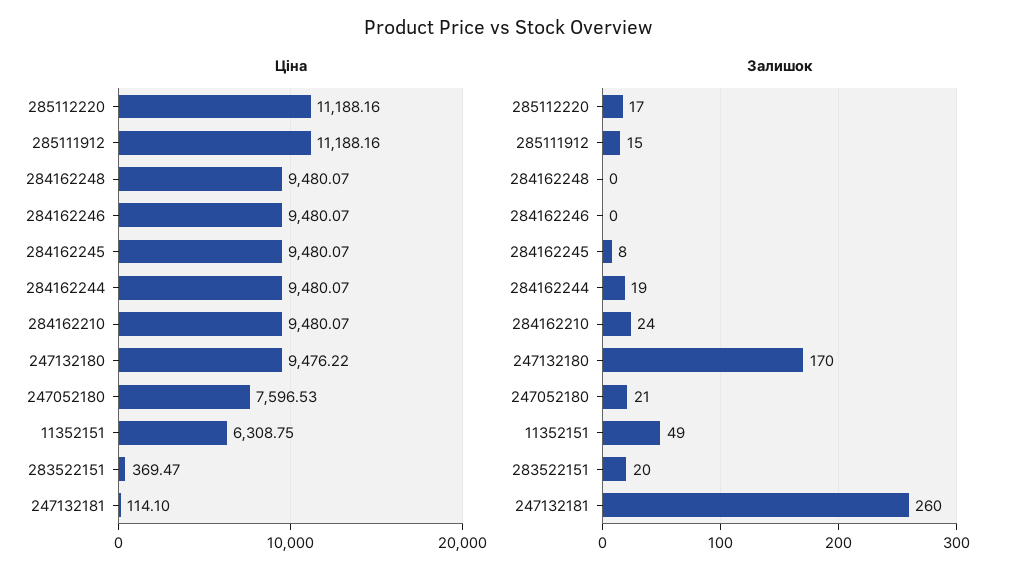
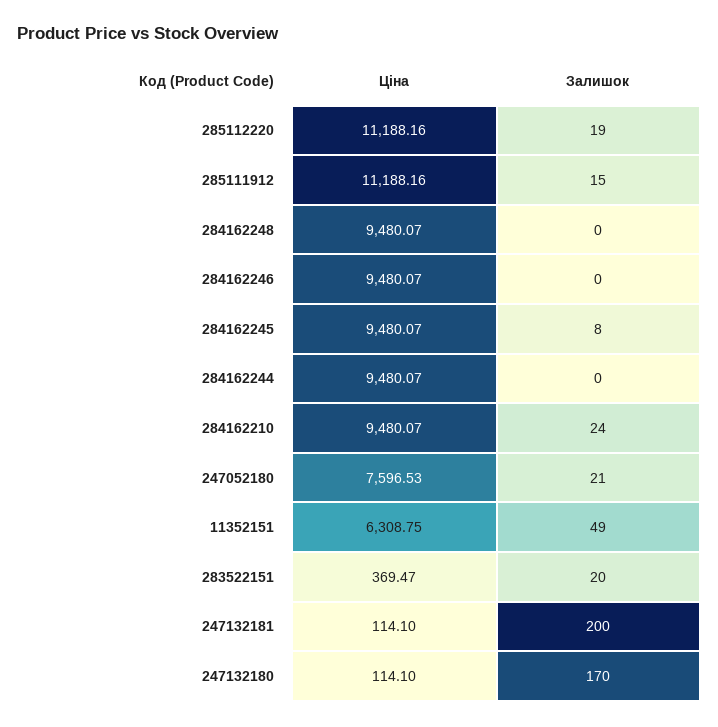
  {
    "Ціна": {
      "285112220": 11188.16,
      "285111912": 11188.16,
      "284162248": 9480.07,
      "284162246": 9480.07,
      "284162245": 9480.07,
      "284162244": 9480.07,
      "284162210": 9480.07,
-     "247132180": 9476.22,
+     "247132180": 114.1,
      "247052180": 7596.53,
      "11352151": 6308.75,
      "283522151": 369.47,
      "247132181": 114.1
    },
    "Залишок": {
-     "285112220": 17,
+     "285112220": 19,
      "285111912": 15,
      "284162248": 0,
      "284162246": 0,
      "284162245": 8,
-     "284162244": 19,
+     "284162244": 0,
      "284162210": 24,
      "247132180": 170,
      "247052180": 21,
      "11352151": 49,
      "283522151": 20,
-     "247132181": 260
+     "247132181": 200
    }
  }

